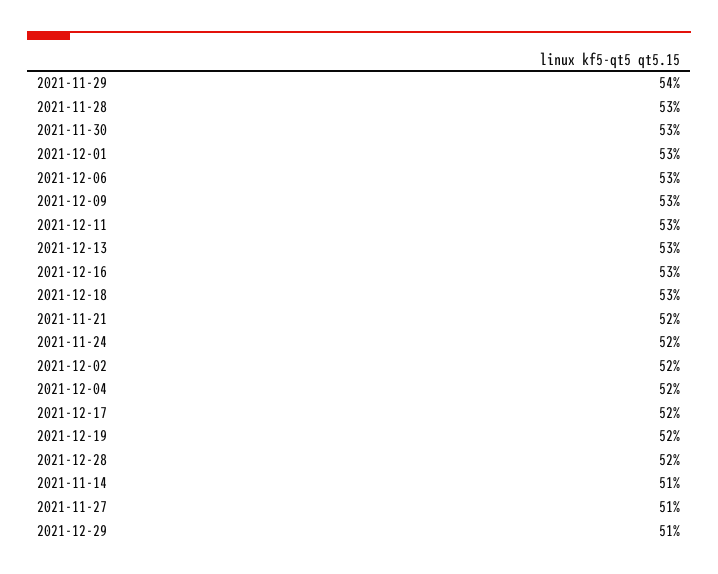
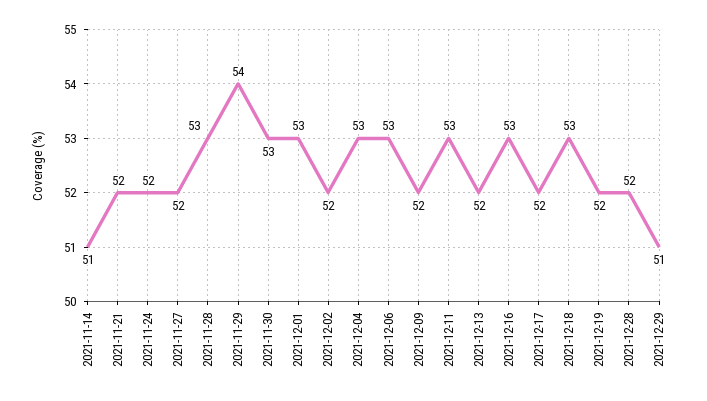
  {
    "2021-11-29": 54,
    "2021-11-28": 53,
    "2021-11-30": 53,
    "2021-12-01": 53,
    "2021-12-06": 53,
-   "2021-12-09": 53,
+   "2021-12-09": 52,
    "2021-12-11": 53,
-   "2021-12-13": 53,
+   "2021-12-13": 52,
    "2021-12-16": 53,
    "2021-12-18": 53,
    "2021-11-21": 52,
    "2021-11-24": 52,
    "2021-12-02": 52,
-   "2021-12-04": 52,
+   "2021-12-04": 53,
    "2021-12-17": 52,
    "2021-12-19": 52,
    "2021-12-28": 52,
    "2021-11-14": 51,
-   "2021-11-27": 51,
+   "2021-11-27": 52,
    "2021-12-29": 51
  }

